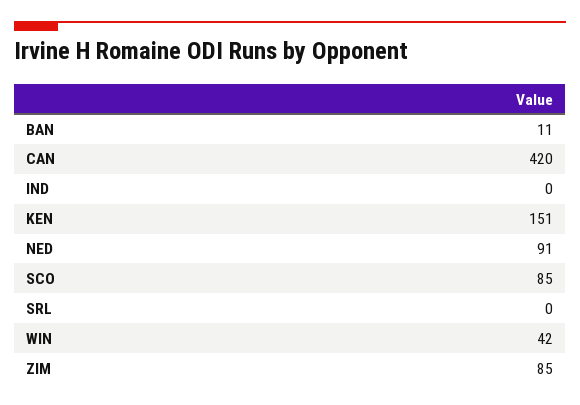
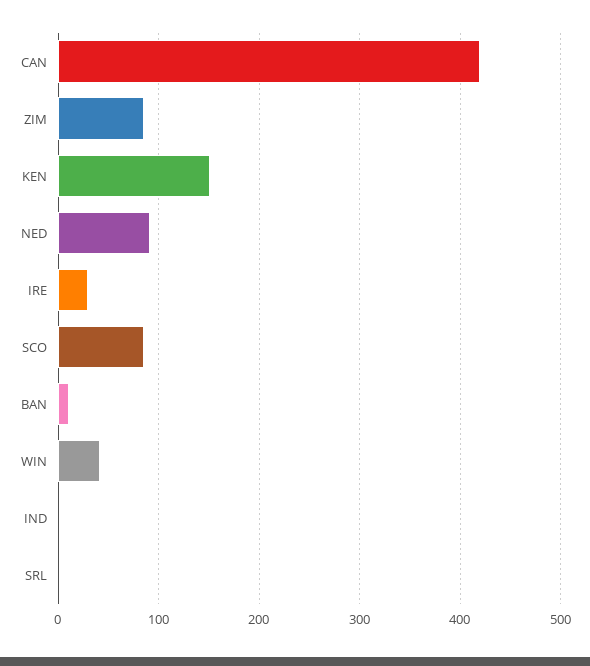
  {
    "BAN": 11,
    "CAN": 420,
    "IND": 0,
    "KEN": 151,
    "NED": 91,
    "SCO": 85,
    "SRL": 0,
    "WIN": 42,
-   "ZIM": 85
+   "ZIM": 85,
+   "IRE": 30
  }

